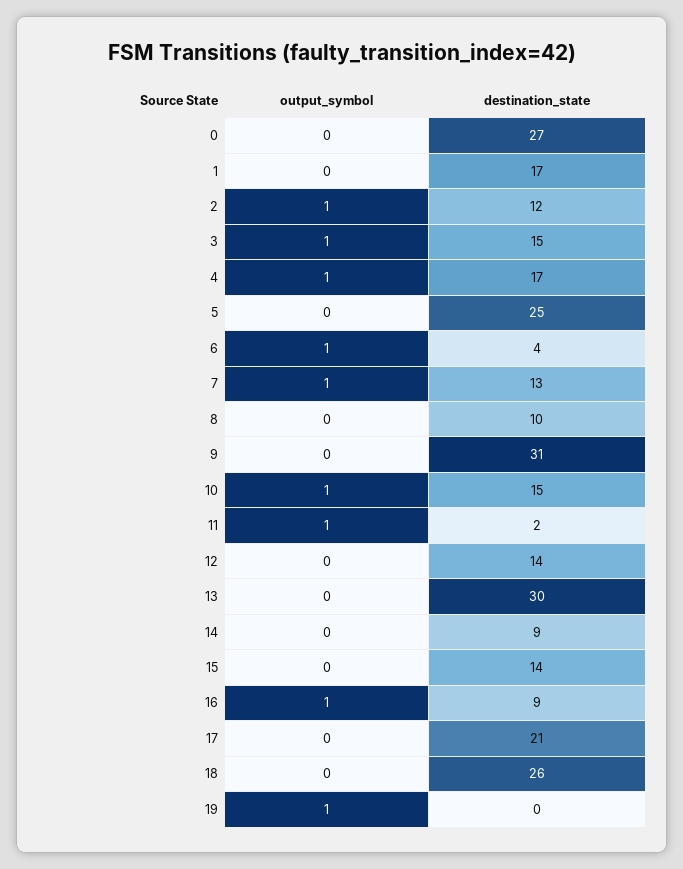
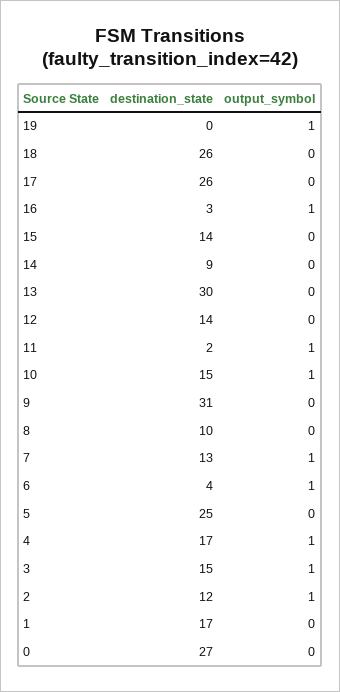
  {
    "output_symbol": {
      "0": 0,
      "1": 0,
      "2": 1,
      "3": 1,
      "4": 1,
      "5": 0,
      "6": 1,
      "7": 1,
      "8": 0,
      "9": 0,
      "10": 1,
      "11": 1,
      "12": 0,
      "13": 0,
      "14": 0,
      "15": 0,
      "16": 1,
      "17": 0,
      "18": 0,
      "19": 1
    },
    "destination_state": {
      "0": 27,
      "1": 17,
      "2": 12,
      "3": 15,
      "4": 17,
      "5": 25,
      "6": 4,
      "7": 13,
      "8": 10,
      "9": 31,
      "10": 15,
      "11": 2,
      "12": 14,
      "13": 30,
      "14": 9,
      "15": 14,
-     "16": 9,
+     "16": 3,
-     "17": 21,
+     "17": 26,
      "18": 26,
      "19": 0
    }
  }

